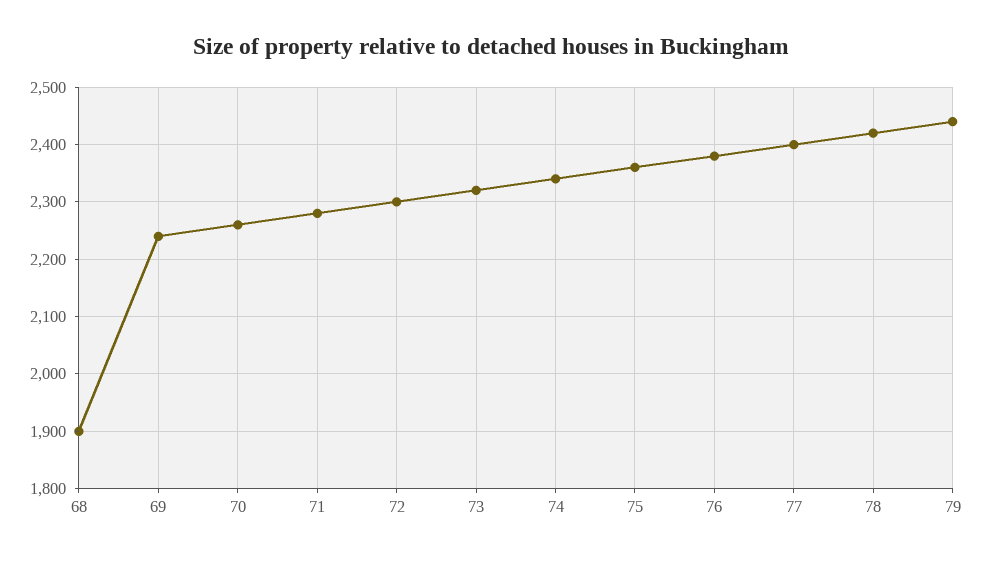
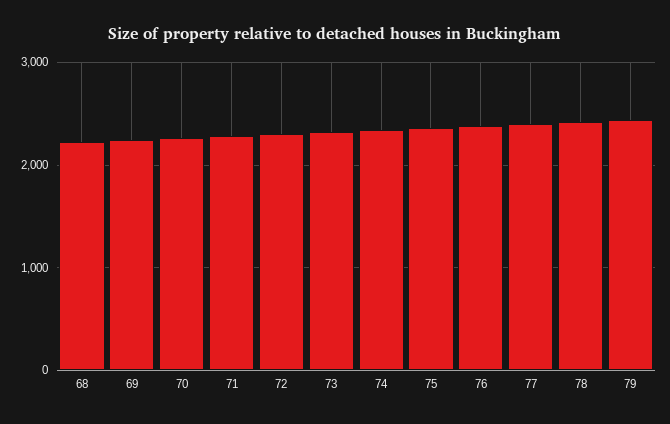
  {
-   "68": 1900,
+   "68": 2200,
    "69": 2240,
    "70": 2260,
    "71": 2280,
    "72": 2300,
    "73": 2320,
    "74": 2340,
    "75": 2360,
    "76": 2380,
    "77": 2400,
    "78": 2420,
    "79": 2440
  }

